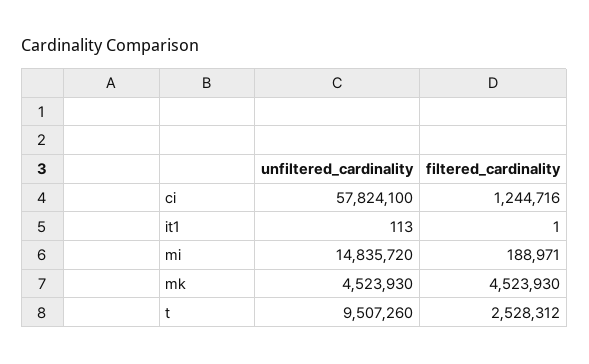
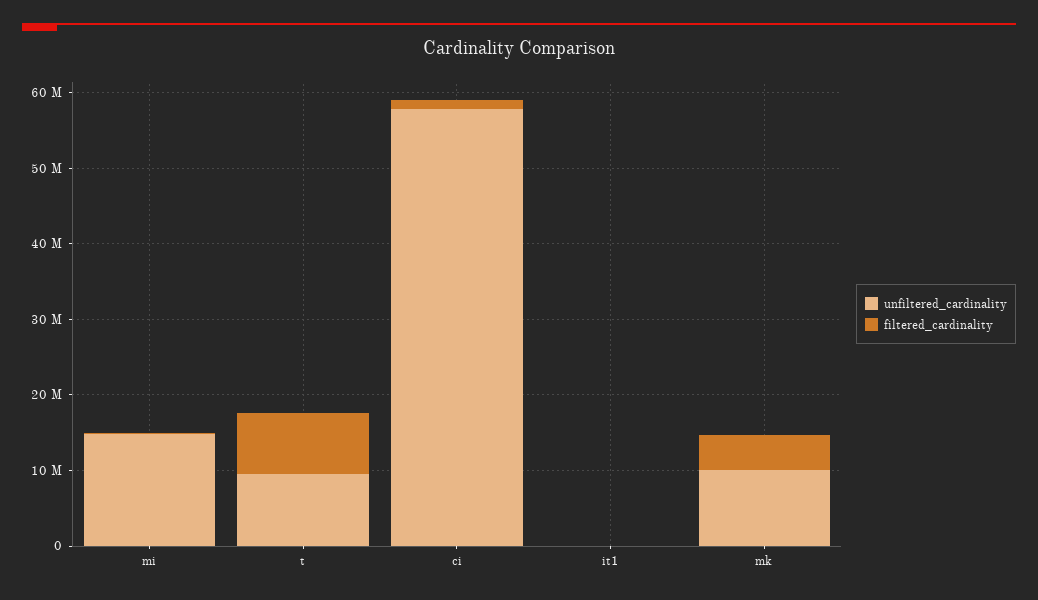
  {
    "unfiltered_cardinality": {
      "ci": 57824100,
      "it1": 113,
      "mi": 14835720,
-     "mk": 4523930,
+     "mk": 10000000,
      "t": 9507260
    },
    "filtered_cardinality": {
      "ci": 1244716,
      "it1": 1,
      "mi": 188971,
      "mk": 4523930,
-     "t": 2528312
+     "t": 8000000
    }
  }

